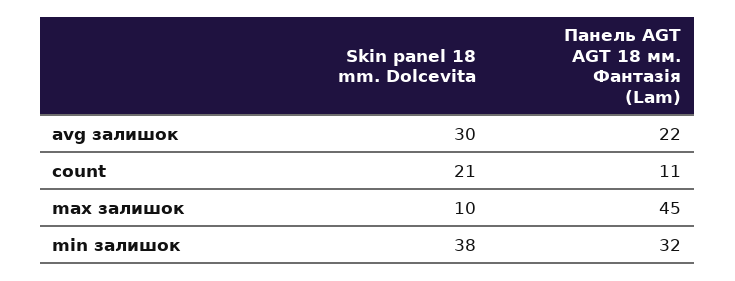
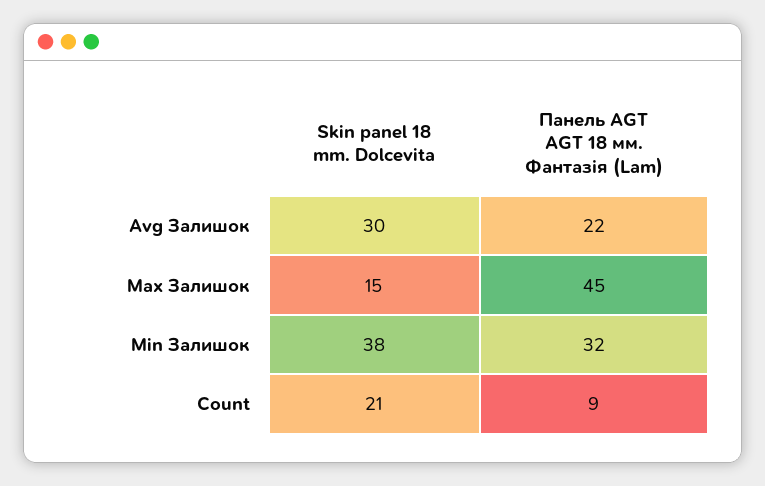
  {
    "Skin panel 18 mm. Dolcevita": {
      "avg залишок": 30,
      "count": 21,
-     "max залишок": 10,
+     "max залишок": 15,
      "min залишок": 38
    },
    "Панель AGT AGT 18 мм. Фантазія (Lam)": {
      "avg залишок": 22,
-     "count": 11,
+     "count": 9,
      "max залишок": 45,
      "min залишок": 32
    }
  }

